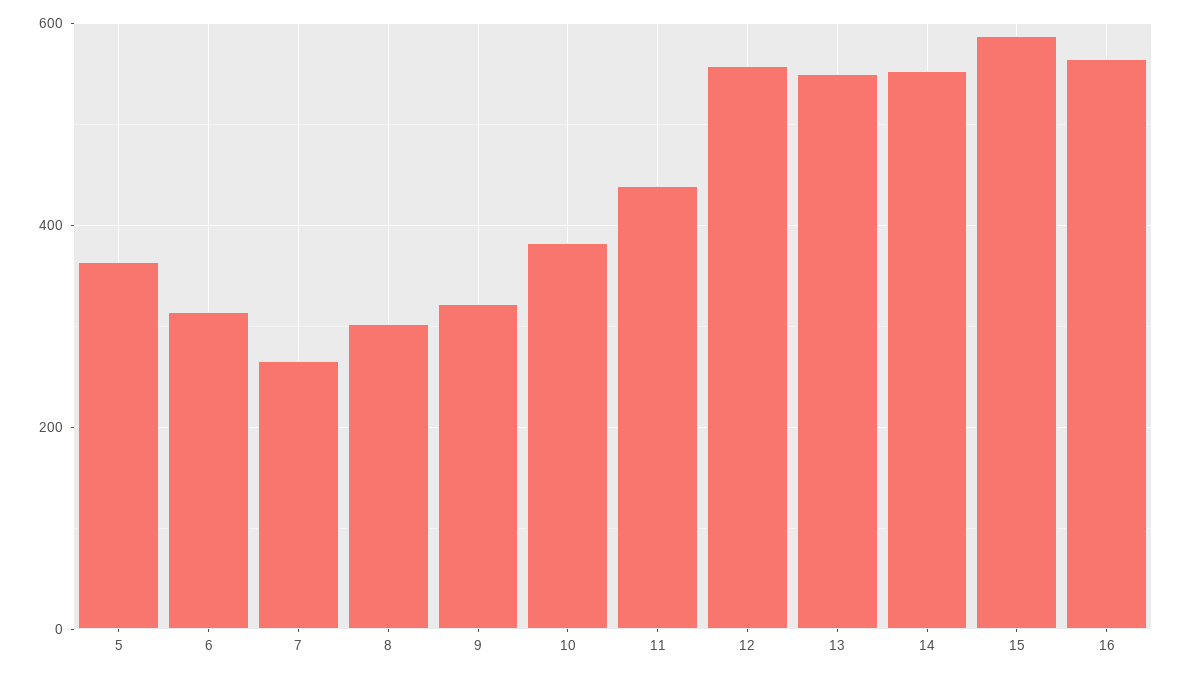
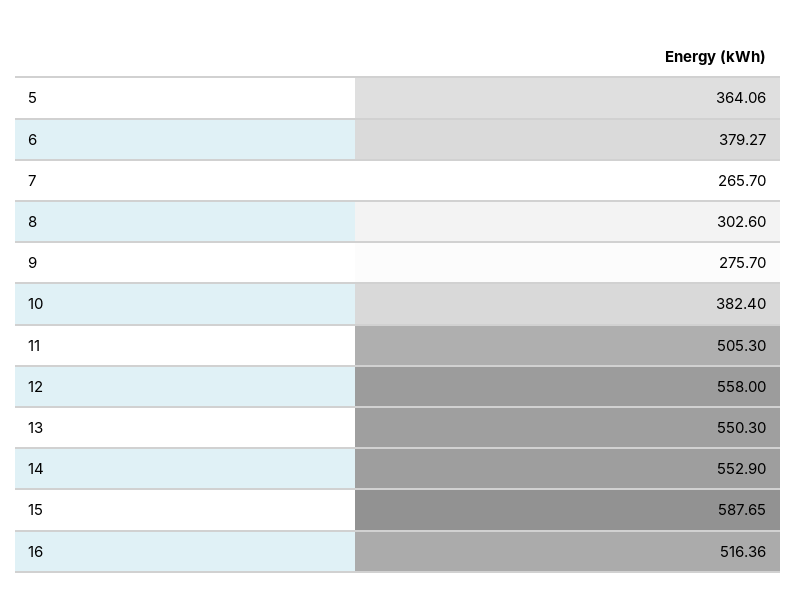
  {
    "5": 364.06,
-   "6": 320,
+   "6": 379.27,
    "7": 265.7,
    "8": 302.6,
-   "9": 320,
+   "9": 275.7,
    "10": 382.4,
-   "11": 440,
+   "11": 505.3,
    "12": 558,
    "13": 550.3,
    "14": 552.9,
    "15": 587.65,
-   "16": 560
+   "16": 516.36
  }

